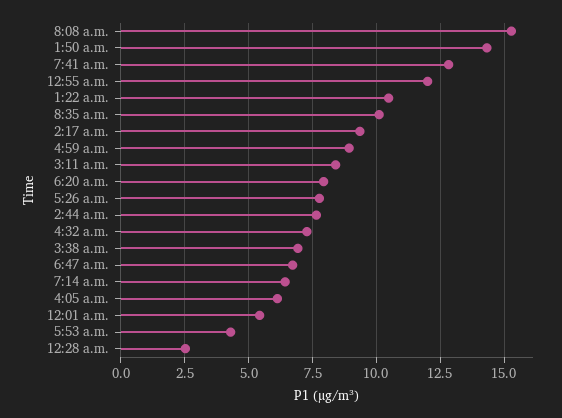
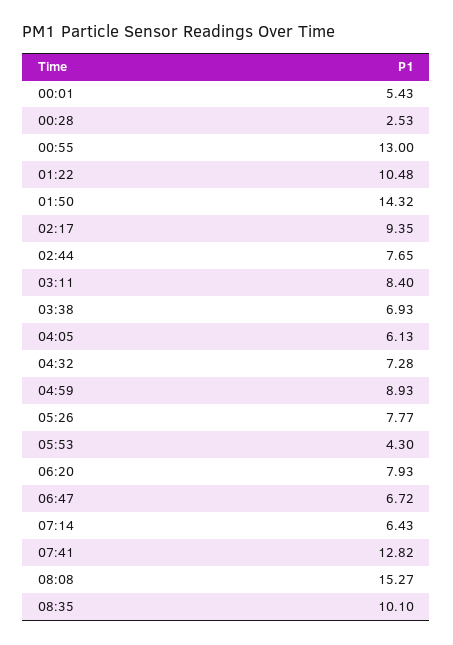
  {
    "8:08 a.m.": 15.27,
    "1:50 a.m.": 14.32,
    "7:41 a.m.": 12.82,
-   "12:55 a.m.": 12,
+   "12:55 a.m.": 13,
    "1:22 a.m.": 10.48,
    "8:35 a.m.": 10.1,
    "2:17 a.m.": 9.35,
    "4:59 a.m.": 8.93,
    "3:11 a.m.": 8.4,
    "6:20 a.m.": 7.93,
    "5:26 a.m.": 7.77,
    "2:44 a.m.": 7.65,
    "4:32 a.m.": 7.28,
    "3:38 a.m.": 6.93,
    "6:47 a.m.": 6.72,
    "7:14 a.m.": 6.43,
    "4:05 a.m.": 6.13,
    "12:01 a.m.": 5.43,
    "5:53 a.m.": 4.3,
    "12:28 a.m.": 2.53
  }

